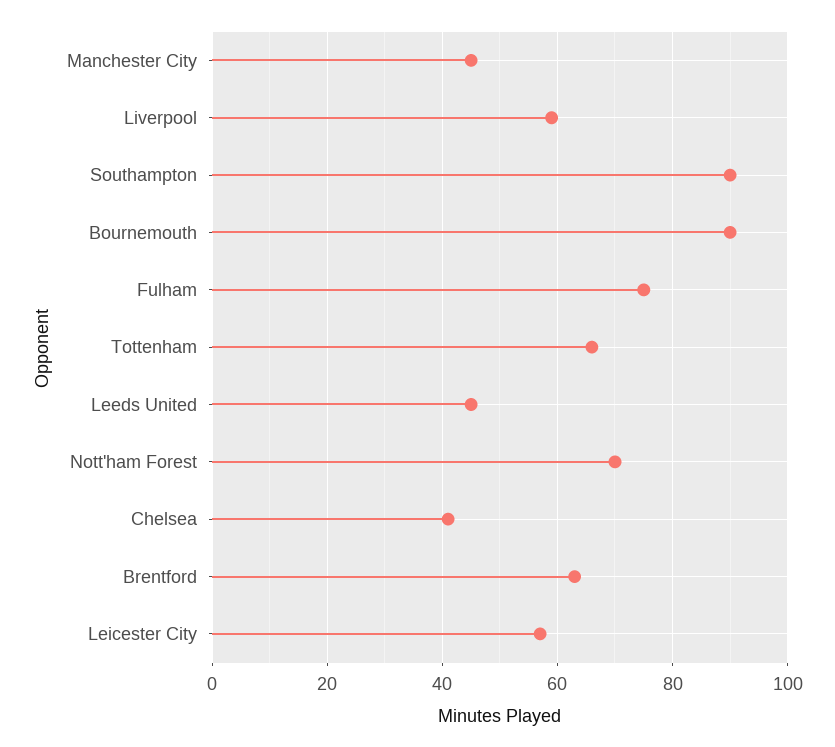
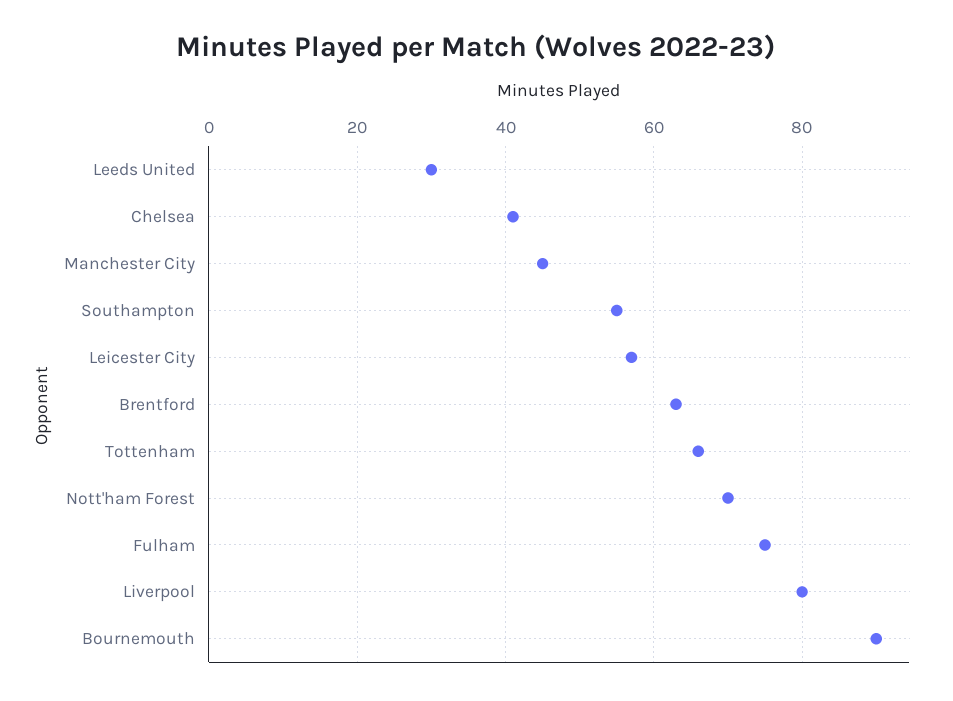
  {
    "Manchester City": 45,
-   "Liverpool": 60,
+   "Liverpool": 80,
-   "Southampton": 90,
+   "Southampton": 55,
    "Bournemouth": 90,
    "Fulham": 75,
    "Tottenham": 65,
-   "Leeds United": 45,
+   "Leeds United": 30,
    "Nott'ham Forest": 70,
    "Chelsea": 40,
    "Brentford": 65,
    "Leicester City": 55
  }

